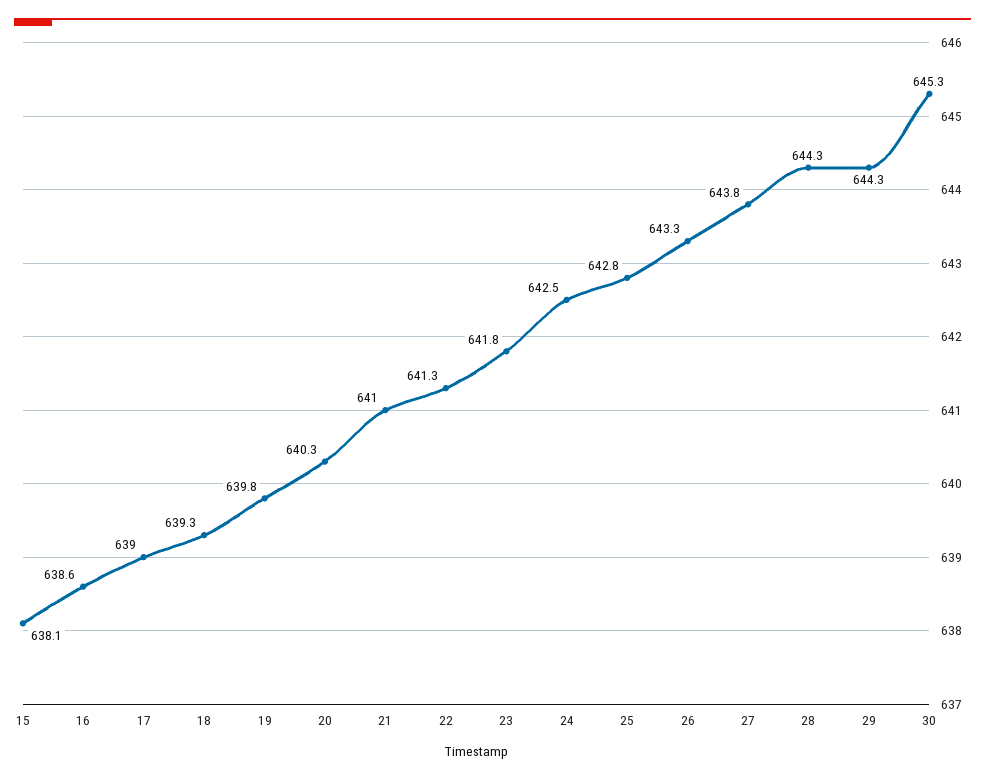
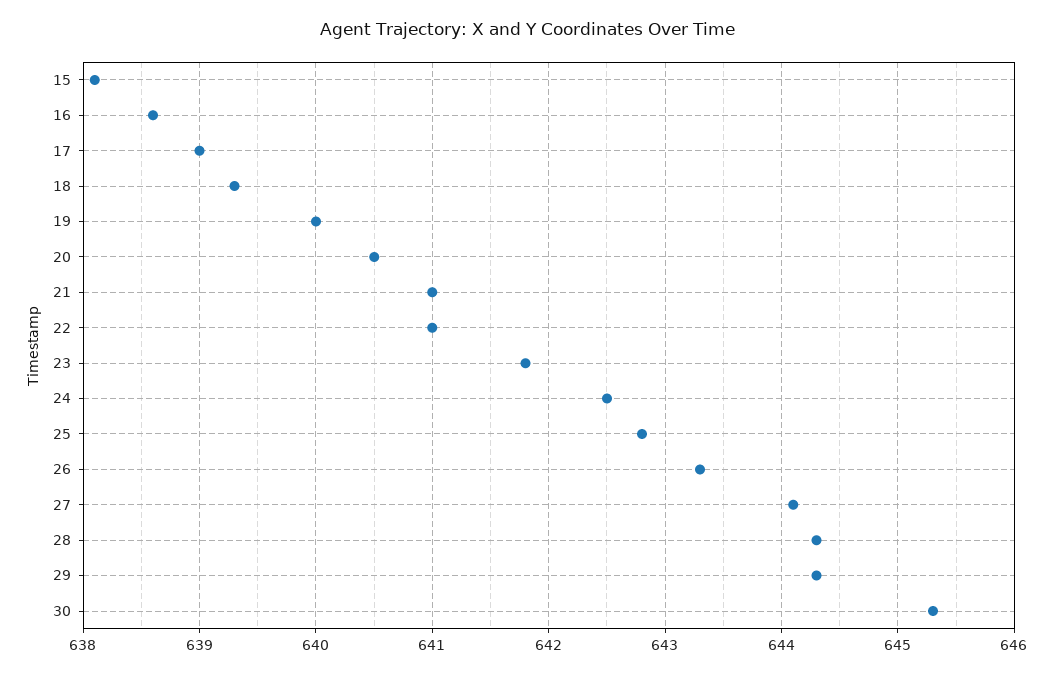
  {
    "15": 638.1,
    "16": 638.6,
    "17": 639,
    "18": 639.3,
-   "19": 639.8,
+   "19": 640,
-   "20": 640.3,
+   "20": 640.5,
    "21": 641,
-   "22": 641.3,
+   "22": 641,
    "23": 641.8,
    "24": 642.5,
    "25": 642.8,
    "26": 643.3,
-   "27": 643.8,
+   "27": 644.1,
    "28": 644.3,
    "29": 644.3,
    "30": 645.3
  }

